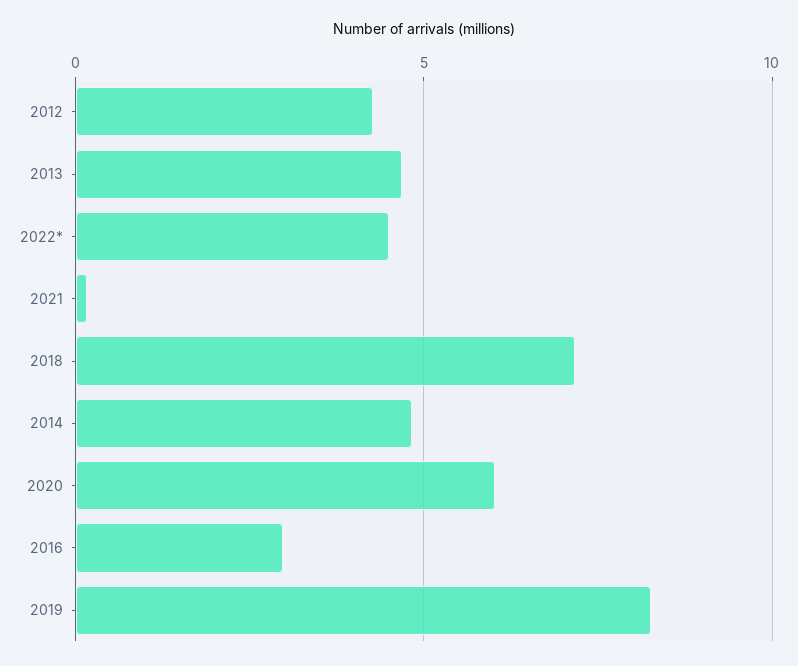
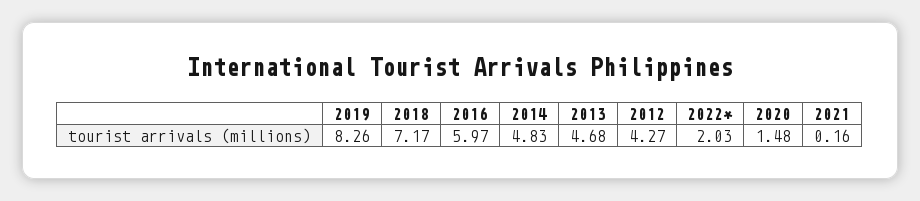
  {
    "2012": 4.27,
    "2013": 4.68,
-   "2022*": 4.5,
+   "2022*": 2.03,
    "2021": 0.16,
    "2018": 7.17,
    "2014": 4.83,
-   "2020": 6,
+   "2020": 1.48,
-   "2016": 3,
+   "2016": 5.97,
    "2019": 8.26
  }

